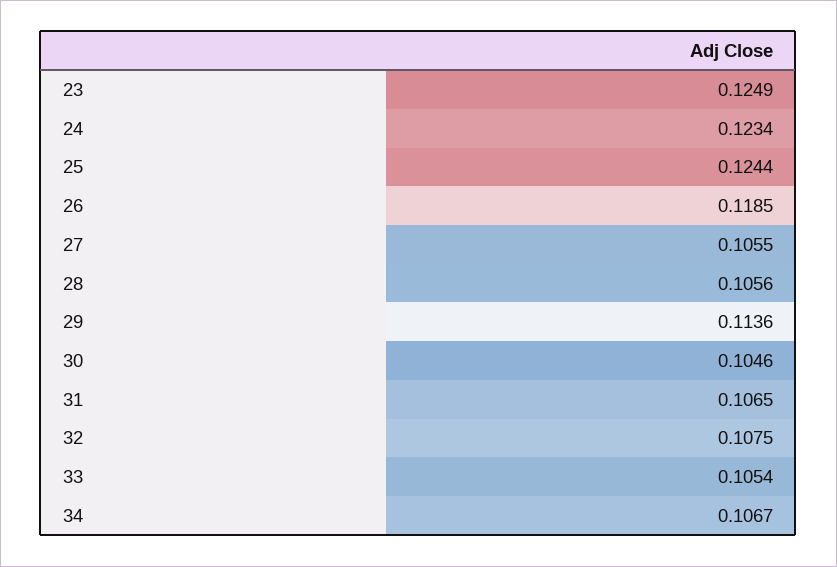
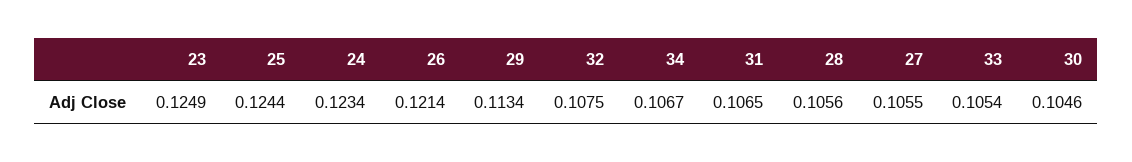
  {
    "23": 0.1249,
    "24": 0.1234,
    "25": 0.1244,
-   "26": 0.1185,
+   "26": 0.1214,
    "27": 0.1055,
    "28": 0.1056,
-   "29": 0.1136,
+   "29": 0.1134,
    "30": 0.1046,
    "31": 0.1065,
    "32": 0.1075,
    "33": 0.1054,
    "34": 0.1067
  }

